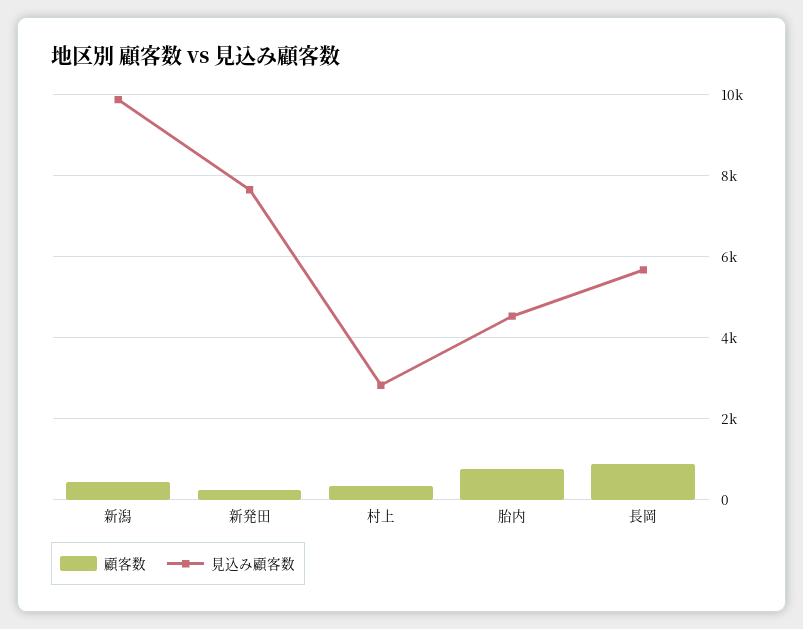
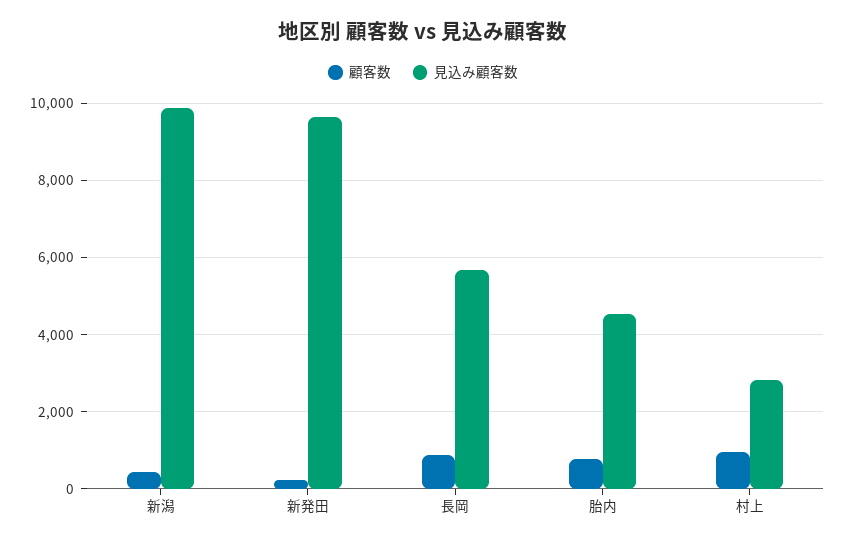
  {
    "顧客数": {
      "新潟": 400,
      "新発田": 200,
-     "村上": 400,
+     "村上": 1000,
      "胎内": 800,
      "長岡": 800
    },
    "見込み顧客数": {
      "新潟": 9800,
-     "新発田": 7600,
+     "新発田": 9600,
      "村上": 2800,
      "胎内": 4600,
      "長岡": 5600
    }
  }

